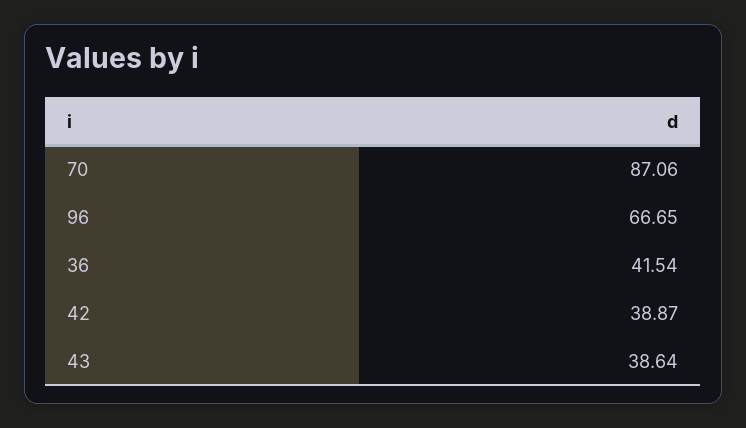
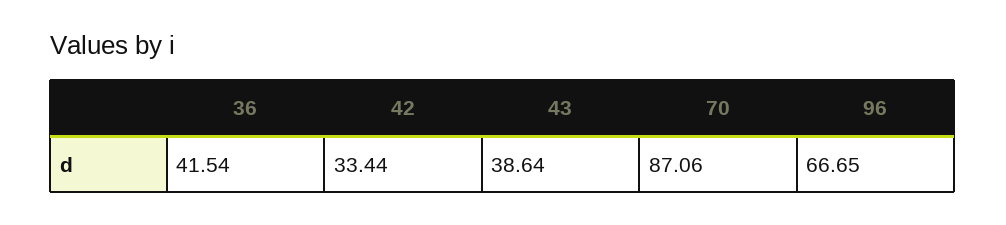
  {
    "70": 87.06,
    "96": 66.65,
    "36": 41.54,
-   "42": 38.87,
+   "42": 33.44,
    "43": 38.64
  }

